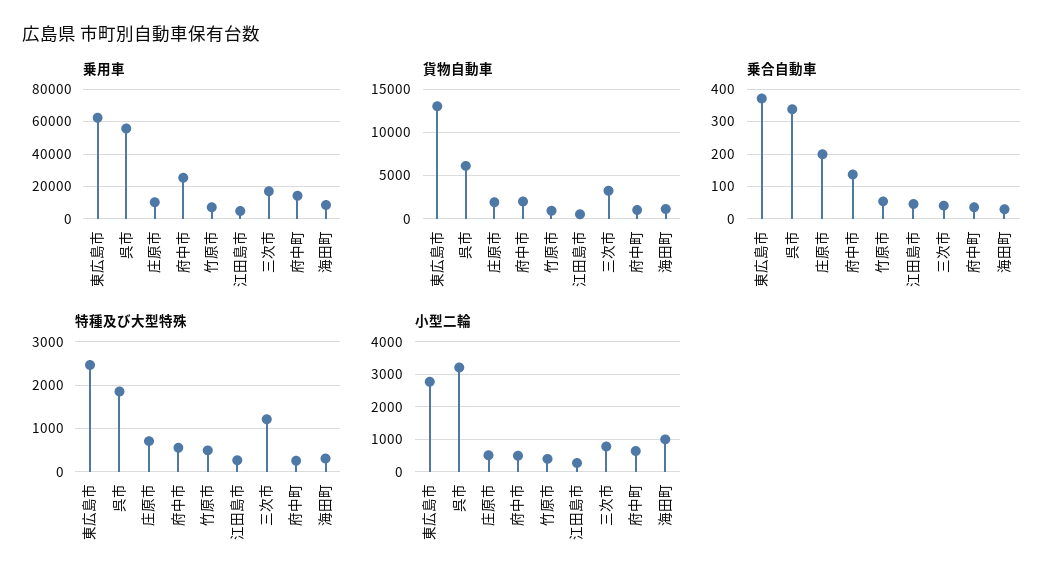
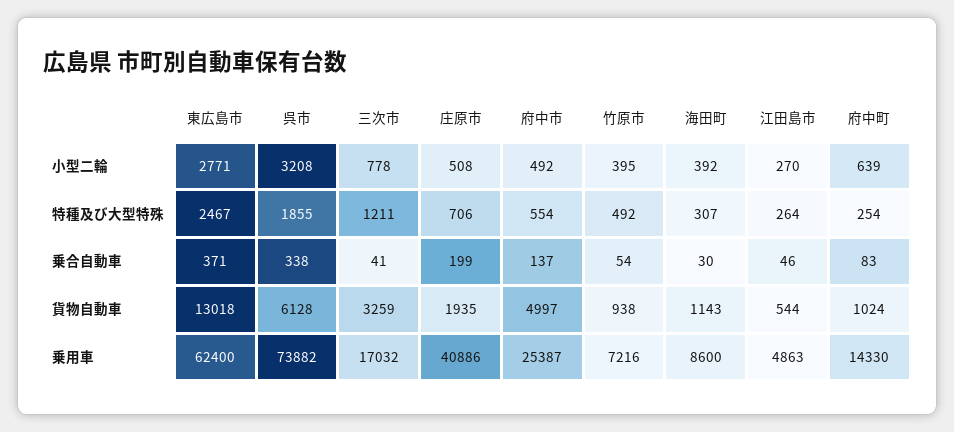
  {
    "乗用車": {
      "東広島市": 62400,
-     "呉市": 55000,
+     "呉市": 73882,
-     "庄原市": 10000,
+     "庄原市": 40886,
      "府中市": 25387,
      "竹原市": 7216,
      "江田島市": 4863,
      "三次市": 17032,
      "府中町": 14330,
      "海田町": 8600
    },
    "貨物自動車": {
      "東広島市": 13018,
      "呉市": 6128,
      "庄原市": 1935,
-     "府中市": 2000,
+     "府中市": 4997,
      "竹原市": 938,
      "江田島市": 544,
      "三次市": 3259,
      "府中町": 1024,
      "海田町": 1143
    },
    "乗合自動車": {
      "東広島市": 371,
      "呉市": 338,
      "庄原市": 199,
      "府中市": 137,
      "竹原市": 54,
      "江田島市": 46,
      "三次市": 41,
-     "府中町": 40,
+     "府中町": 83,
      "海田町": 30
    },
    "特種及び大型特殊": {
      "東広島市": 2467,
      "呉市": 1855,
      "庄原市": 706,
      "府中市": 554,
      "竹原市": 492,
      "江田島市": 264,
      "三次市": 1211,
      "府中町": 254,
      "海田町": 307
    },
    "小型二輪": {
      "東広島市": 2771,
      "呉市": 3208,
      "庄原市": 508,
      "府中市": 492,
      "竹原市": 395,
      "江田島市": 270,
      "三次市": 778,
      "府中町": 639,
-     "海田町": 1000
+     "海田町": 392
    }
  }

